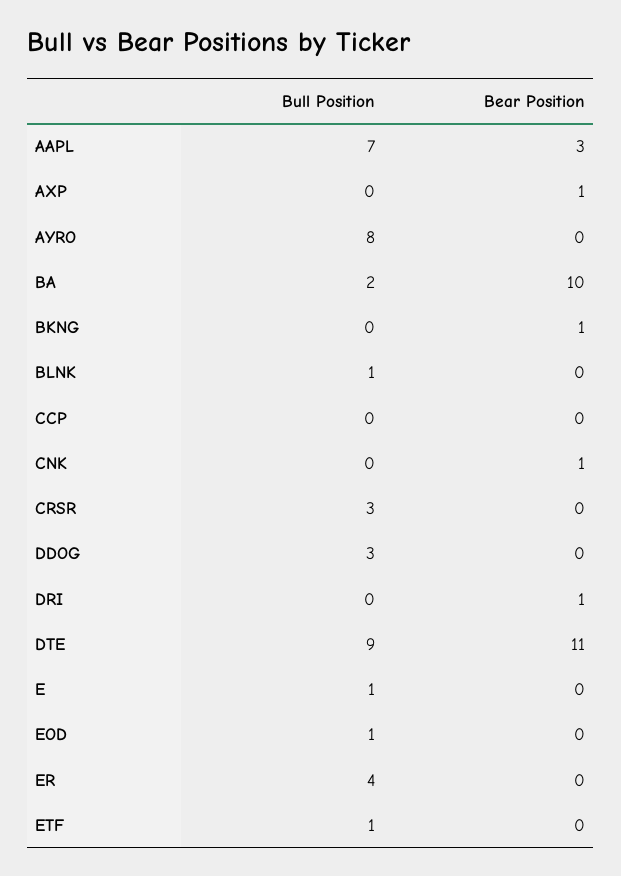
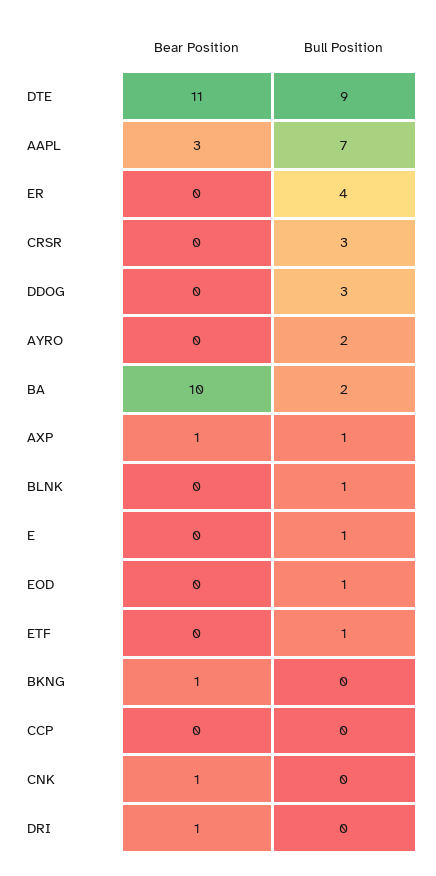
  {
    "Bull Position": {
      "AAPL": 7,
-     "AXP": 0,
+     "AXP": 1,
-     "AYRO": 8,
+     "AYRO": 2,
      "BA": 2,
      "BKNG": 0,
      "BLNK": 1,
      "CCP": 0,
      "CNK": 0,
      "CRSR": 3,
      "DDOG": 3,
      "DRI": 0,
      "DTE": 9,
      "E": 1,
      "EOD": 1,
      "ER": 4,
      "ETF": 1
    },
    "Bear Position": {
      "AAPL": 3,
      "AXP": 1,
      "AYRO": 0,
      "BA": 10,
      "BKNG": 1,
      "BLNK": 0,
      "CCP": 0,
      "CNK": 1,
      "CRSR": 0,
      "DDOG": 0,
      "DRI": 1,
      "DTE": 11,
      "E": 0,
      "EOD": 0,
      "ER": 0,
      "ETF": 0
    }
  }

